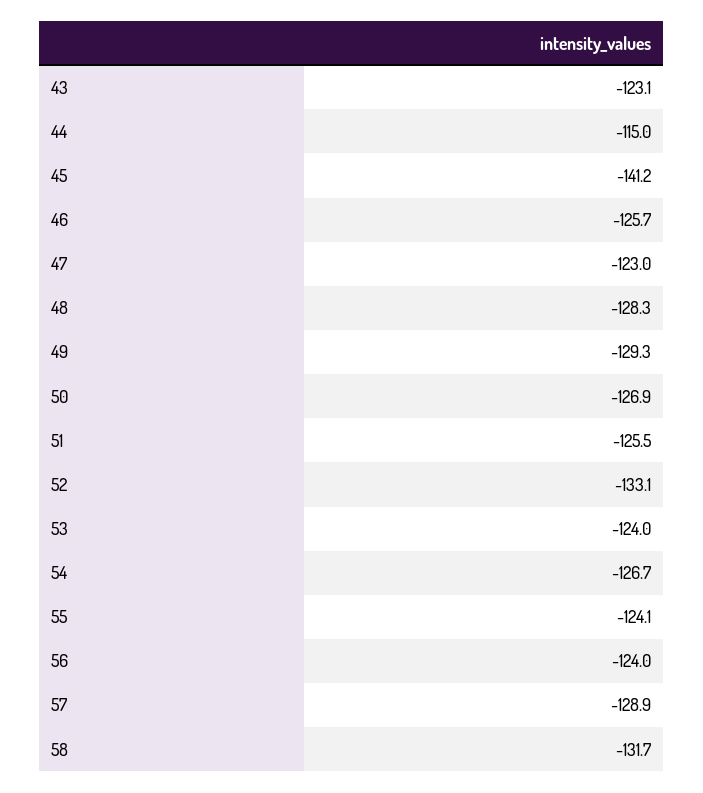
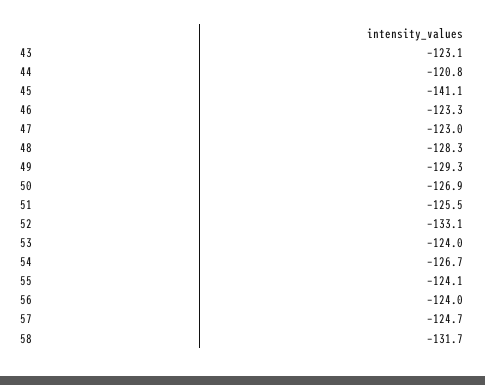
  {
    "43": -123.1,
-   "44": -115,
+   "44": -120.8,
-   "45": -141.2,
+   "45": -141.1,
-   "46": -125.7,
+   "46": -123.3,
    "47": -123,
    "48": -128.3,
    "49": -129.3,
    "50": -126.9,
    "51": -125.5,
    "52": -133.1,
    "53": -124,
    "54": -126.7,
    "55": -124.1,
    "56": -124,
-   "57": -128.9,
+   "57": -124.7,
    "58": -131.7
  }

